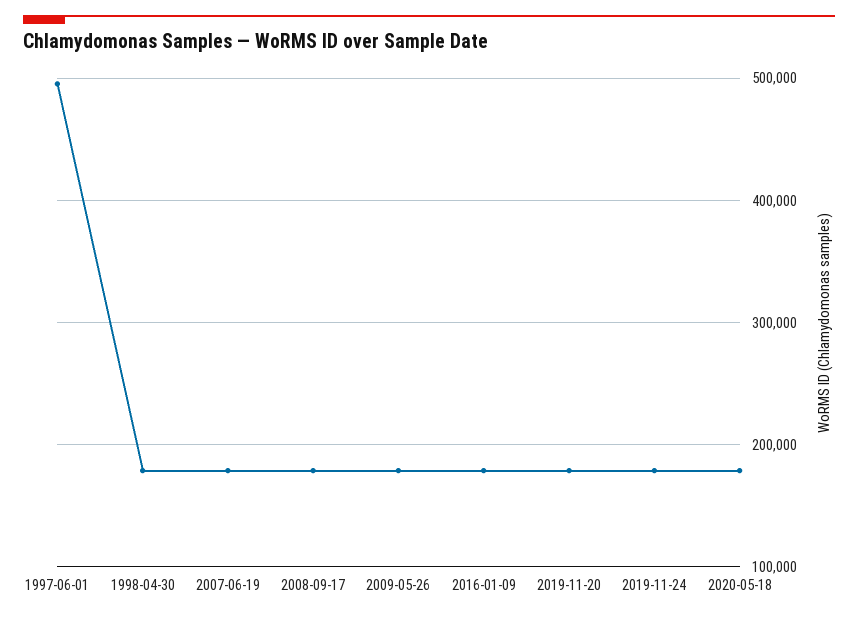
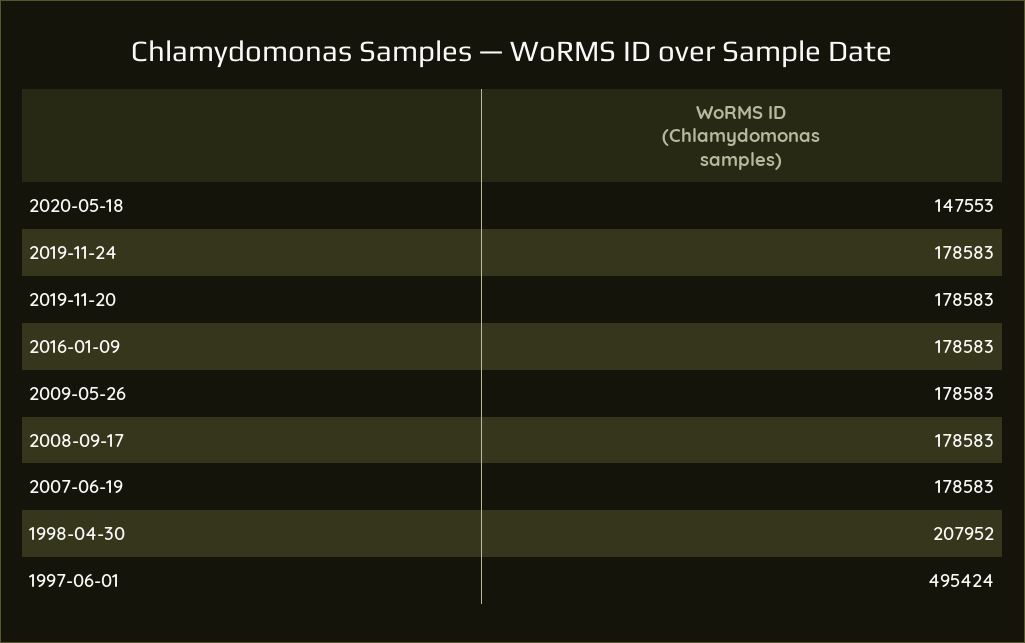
  {
    "1997-06-01": 495424,
-   "1998-04-30": 180000,
+   "1998-04-30": 207952,
    "2007-06-19": 178583,
    "2008-09-17": 178583,
    "2009-05-26": 178583,
    "2016-01-09": 178583,
    "2019-11-20": 178583,
    "2019-11-24": 178583,
-   "2020-05-18": 180000
+   "2020-05-18": 147553
  }

